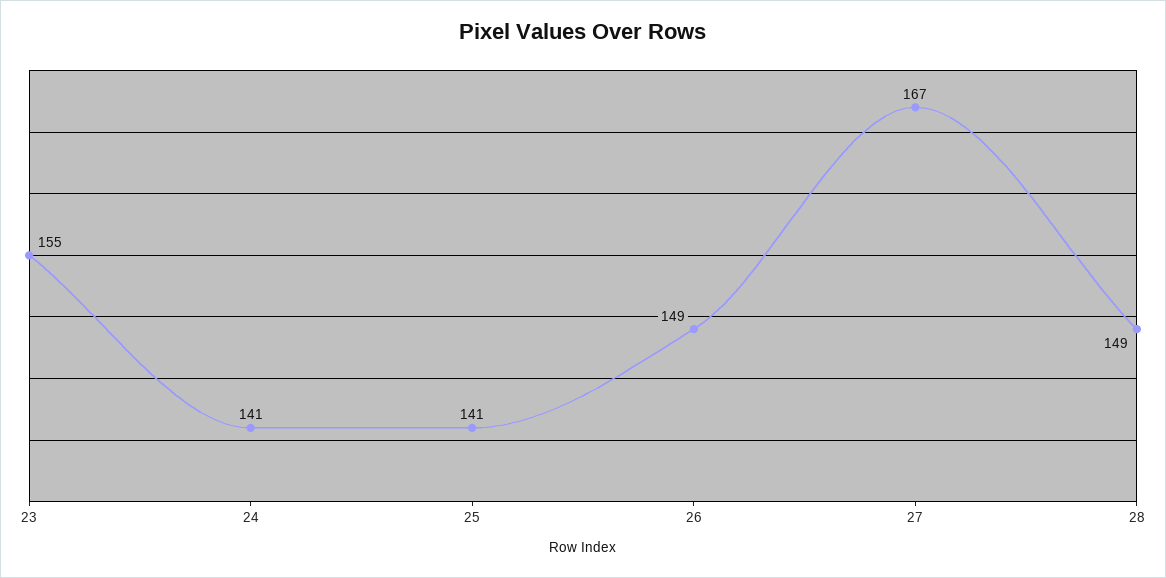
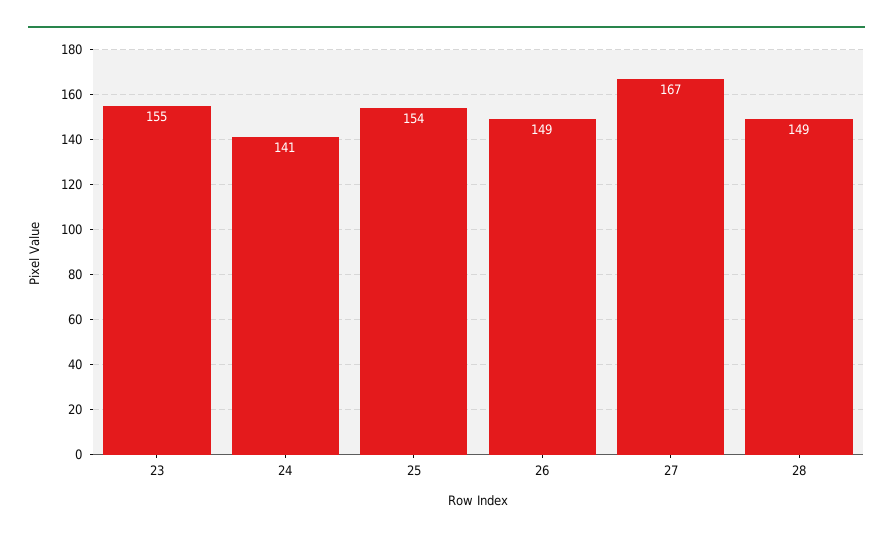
  {
    "23": 155,
    "24": 141,
-   "25": 141,
+   "25": 154,
    "26": 149,
    "27": 167,
    "28": 149
  }

